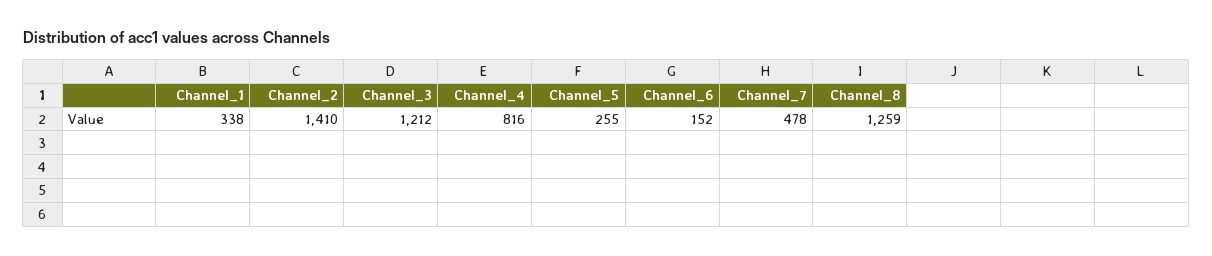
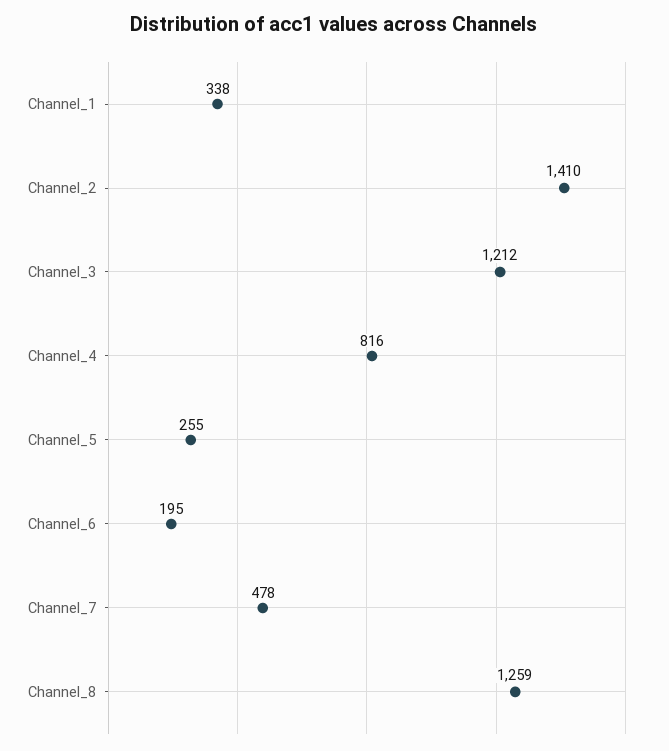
  {
    "Channel_1": 338,
    "Channel_2": 1410,
    "Channel_3": 1212,
    "Channel_4": 816,
    "Channel_5": 255,
-   "Channel_6": 152,
+   "Channel_6": 195,
    "Channel_7": 478,
    "Channel_8": 1259
  }

